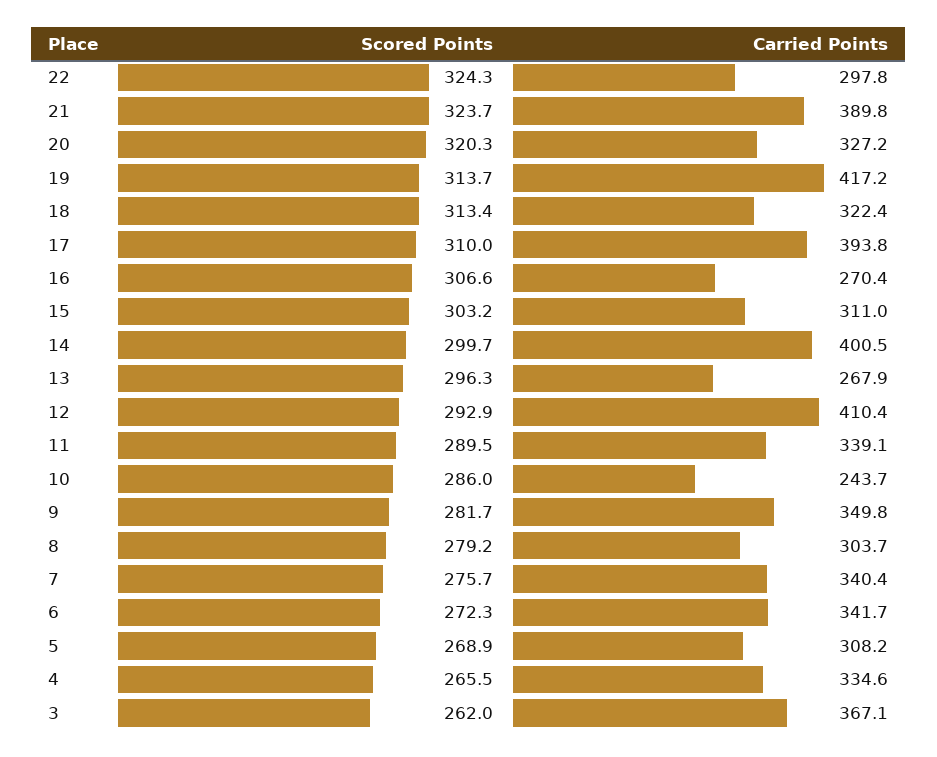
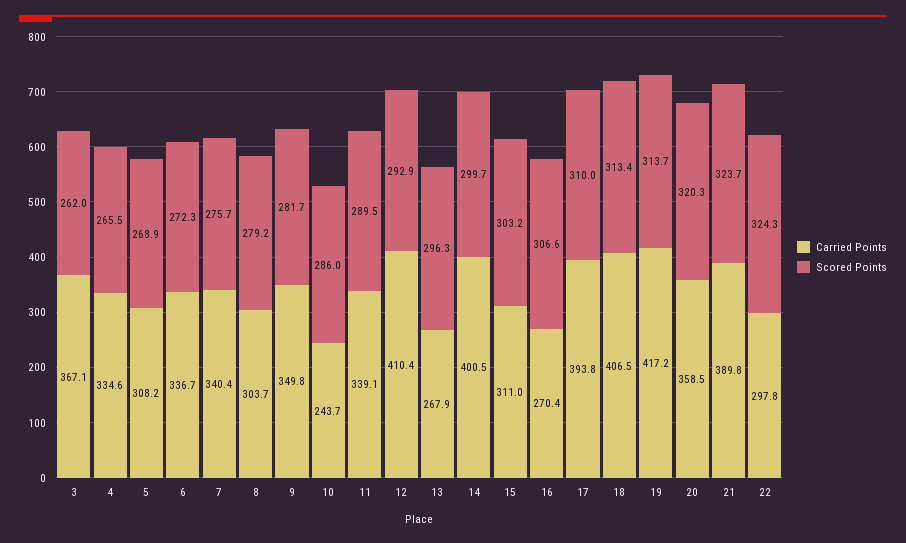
  {
    "Scored Points": {
      "22": 324.3,
      "21": 323.7,
      "20": 320.3,
      "19": 313.7,
      "18": 313.4,
      "17": 310,
      "16": 306.6,
      "15": 303.2,
      "14": 299.7,
      "13": 296.3,
      "12": 292.9,
      "11": 289.5,
      "10": 286,
      "9": 281.7,
      "8": 279.2,
      "7": 275.7,
      "6": 272.3,
      "5": 268.9,
      "4": 265.5,
      "3": 262
    },
    "Carried Points": {
      "22": 297.8,
      "21": 389.8,
-     "20": 327.2,
+     "20": 358.5,
      "19": 417.2,
-     "18": 322.4,
+     "18": 406.5,
      "17": 393.8,
      "16": 270.4,
      "15": 311,
      "14": 400.5,
      "13": 267.9,
      "12": 410.4,
      "11": 339.1,
      "10": 243.7,
      "9": 349.8,
      "8": 303.7,
      "7": 340.4,
-     "6": 341.7,
+     "6": 336.7,
      "5": 308.2,
      "4": 334.6,
      "3": 367.1
    }
  }

